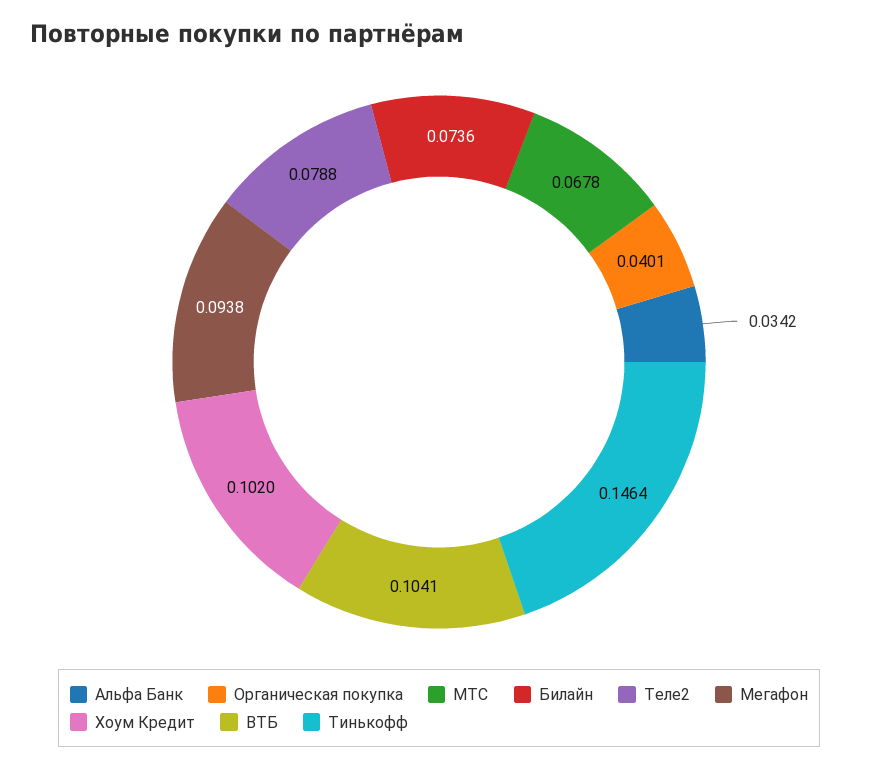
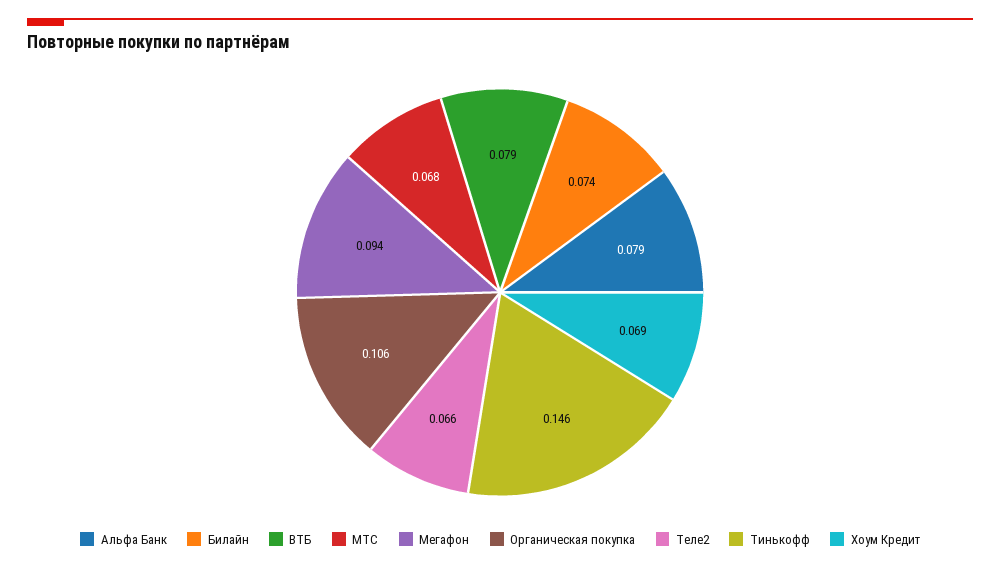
  {
-   "Альфа Банк": 0.0342,
+   "Альфа Банк": 0.079,
-   "Органическая покупка": 0.0401,
+   "Органическая покупка": 0.106,
    "МТС": 0.0678,
    "Билайн": 0.0736,
-   "Теле2": 0.0788,
+   "Теле2": 0.066,
    "Мегафон": 0.0938,
-   "Хоум Кредит": 0.102,
+   "Хоум Кредит": 0.069,
-   "ВТБ": 0.1041,
+   "ВТБ": 0.079,
    "Тинькофф": 0.1464
  }

